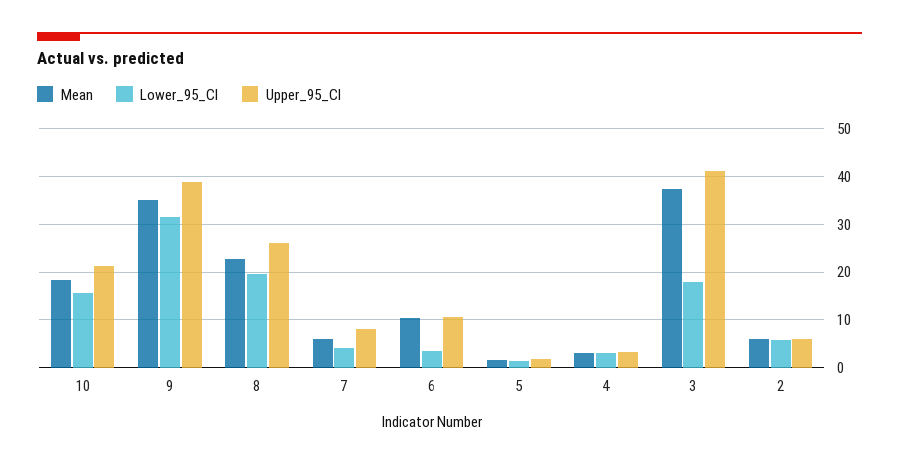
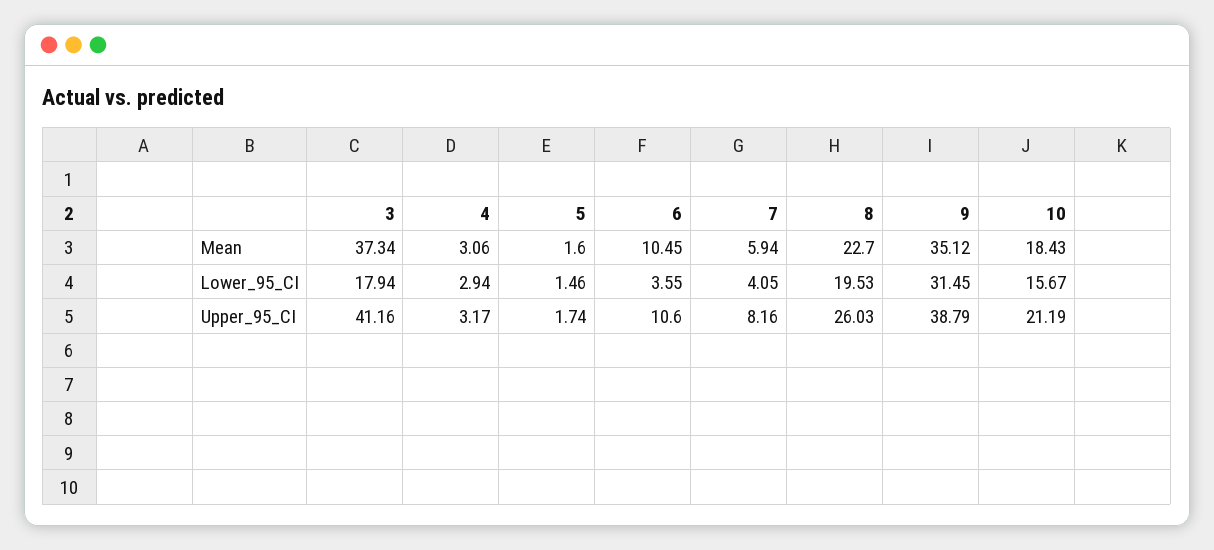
  {
    "Mean": {
      "10": 18.43,
      "9": 35.12,
      "8": 22.7,
      "7": 5.94,
      "6": 10.45,
      "5": 1.6,
      "4": 3.06,
-     "3": 37.34,
+     "3": 37.34
-     "2": 6
    },
    "Lower_95_CI": {
      "10": 15.67,
      "9": 31.45,
      "8": 19.53,
      "7": 4.05,
      "6": 3.55,
      "5": 1.46,
      "4": 2.94,
-     "3": 17.94,
+     "3": 17.94
-     "2": 6
    },
    "Upper_95_CI": {
      "10": 21.19,
      "9": 38.79,
      "8": 26.03,
      "7": 8.16,
      "6": 10.6,
      "5": 1.74,
      "4": 3.17,
-     "3": 41.16,
+     "3": 41.16
-     "2": 6
    }
  }

